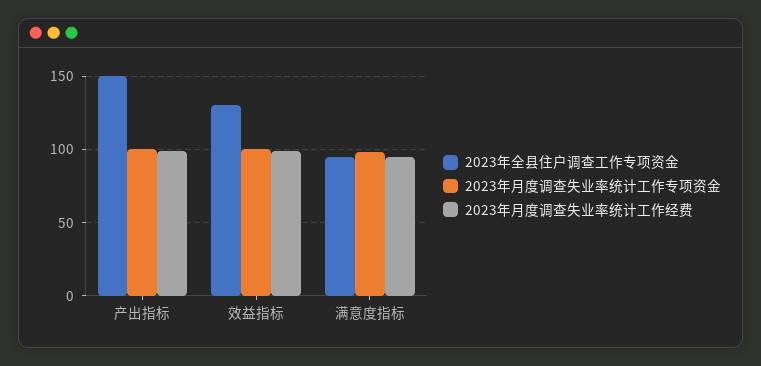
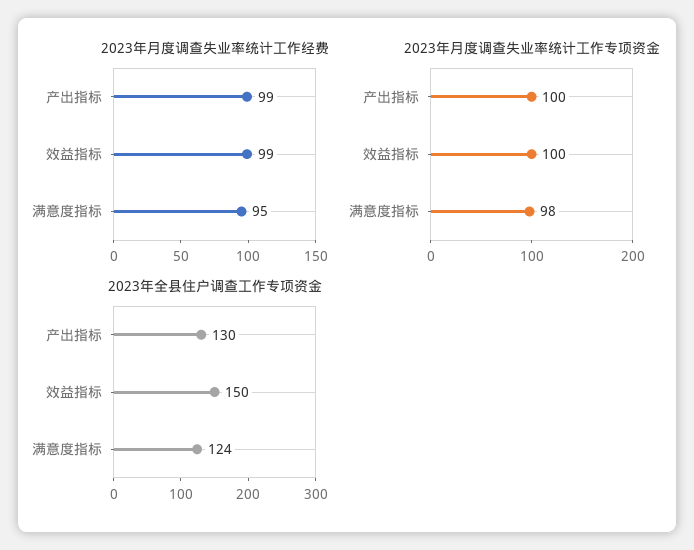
  {
    "2023年全县住户调查工作专项资金": {
-     "产出指标": 150,
+     "产出指标": 130,
-     "效益指标": 130,
+     "效益指标": 150,
-     "满意度指标": 95
+     "满意度指标": 124
    },
    "2023年月度调查失业率统计工作专项资金": {
      "产出指标": 100,
      "效益指标": 100,
      "满意度指标": 98
    },
    "2023年月度调查失业率统计工作经费": {
      "产出指标": 99,
      "效益指标": 99,
      "满意度指标": 95
    }
  }

